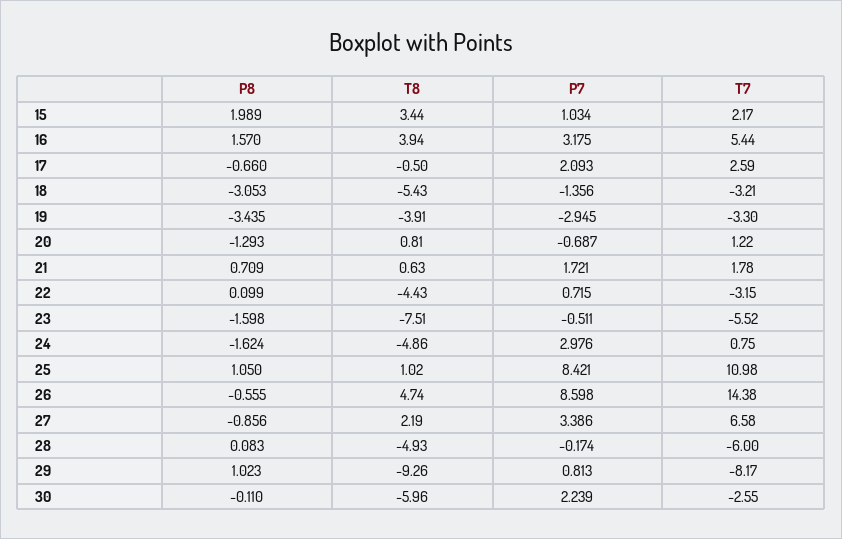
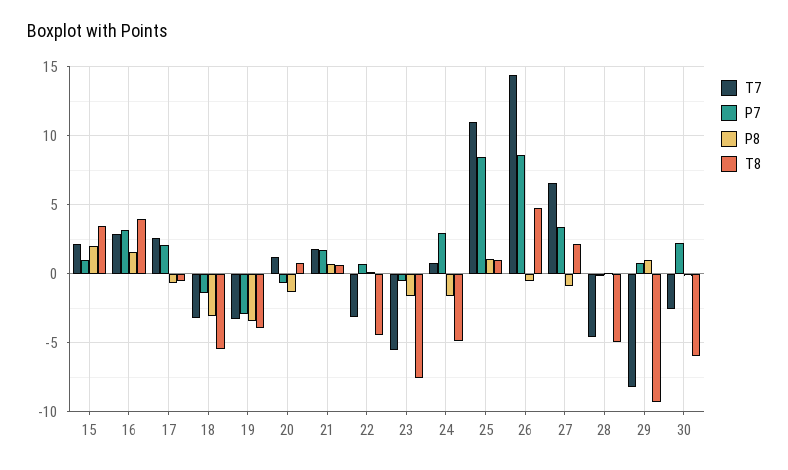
  {
    "P8": {
      "15": 1.989,
      "16": 1.57,
      "17": -0.66,
      "18": -3.053,
      "19": -3.435,
      "20": -1.293,
      "21": 0.709,
      "22": 0.099,
      "23": -1.598,
      "24": -1.624,
      "25": 1.05,
      "26": -0.555,
      "27": -0.856,
      "28": 0.083,
      "29": 1.023,
      "30": -0.11
    },
    "T8": {
      "15": 3.44,
      "16": 3.94,
      "17": -0.5,
      "18": -5.43,
      "19": -3.91,
      "20": 0.81,
      "21": 0.63,
      "22": -4.43,
      "23": -7.51,
      "24": -4.86,
      "25": 1.02,
      "26": 4.74,
      "27": 2.19,
      "28": -4.93,
      "29": -9.26,
      "30": -5.96
    },
    "P7": {
      "15": 1.034,
      "16": 3.175,
      "17": 2.093,
      "18": -1.356,
      "19": -2.945,
      "20": -0.687,
      "21": 1.721,
      "22": 0.715,
      "23": -0.511,
      "24": 2.976,
      "25": 8.421,
      "26": 8.598,
      "27": 3.386,
      "28": -0.174,
      "29": 0.813,
      "30": 2.239
    },
    "T7": {
      "15": 2.17,
-     "16": 5.44,
+     "16": 3,
      "17": 2.59,
      "18": -3.21,
      "19": -3.3,
      "20": 1.22,
      "21": 1.78,
      "22": -3.15,
      "23": -5.52,
      "24": 0.75,
      "25": 10.98,
      "26": 14.38,
      "27": 6.58,
-     "28": -6,
+     "28": -4.5,
      "29": -8.17,
      "30": -2.55
    }
  }

